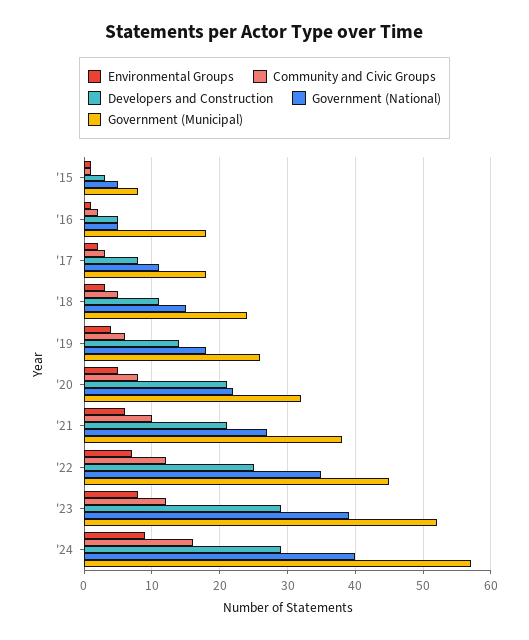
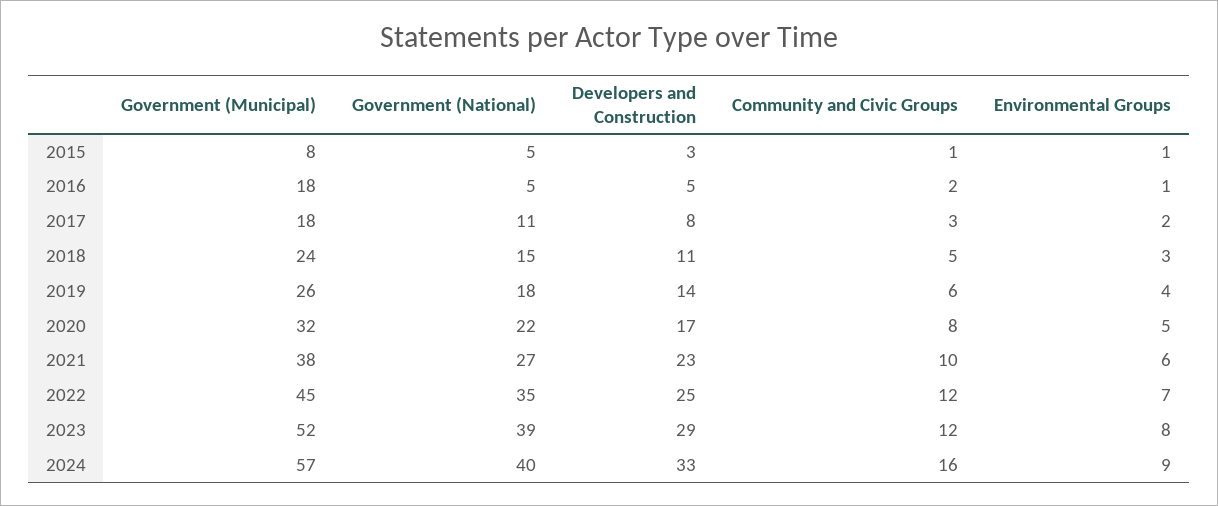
  {
    "Environmental Groups": {
      "'15": 1,
      "'16": 1,
      "'17": 2,
      "'18": 3,
      "'19": 4,
      "'20": 5,
      "'21": 6,
      "'22": 7,
      "'23": 8,
      "'24": 9
    },
    "Community and Civic Groups": {
      "'15": 1,
      "'16": 2,
      "'17": 3,
      "'18": 5,
      "'19": 6,
      "'20": 8,
      "'21": 10,
      "'22": 12,
      "'23": 12,
      "'24": 16
    },
    "Developers and Construction": {
      "'15": 3,
      "'16": 5,
      "'17": 8,
      "'18": 11,
      "'19": 14,
-     "'20": 21,
+     "'20": 17,
-     "'21": 21,
+     "'21": 23,
      "'22": 25,
      "'23": 29,
-     "'24": 29
+     "'24": 33
    },
    "Government (National)": {
      "'15": 5,
      "'16": 5,
      "'17": 11,
      "'18": 15,
      "'19": 18,
      "'20": 22,
      "'21": 27,
      "'22": 35,
      "'23": 39,
      "'24": 40
    },
    "Government (Municipal)": {
      "'15": 8,
      "'16": 18,
      "'17": 18,
      "'18": 24,
      "'19": 26,
      "'20": 32,
      "'21": 38,
      "'22": 45,
      "'23": 52,
      "'24": 57
    }
  }

